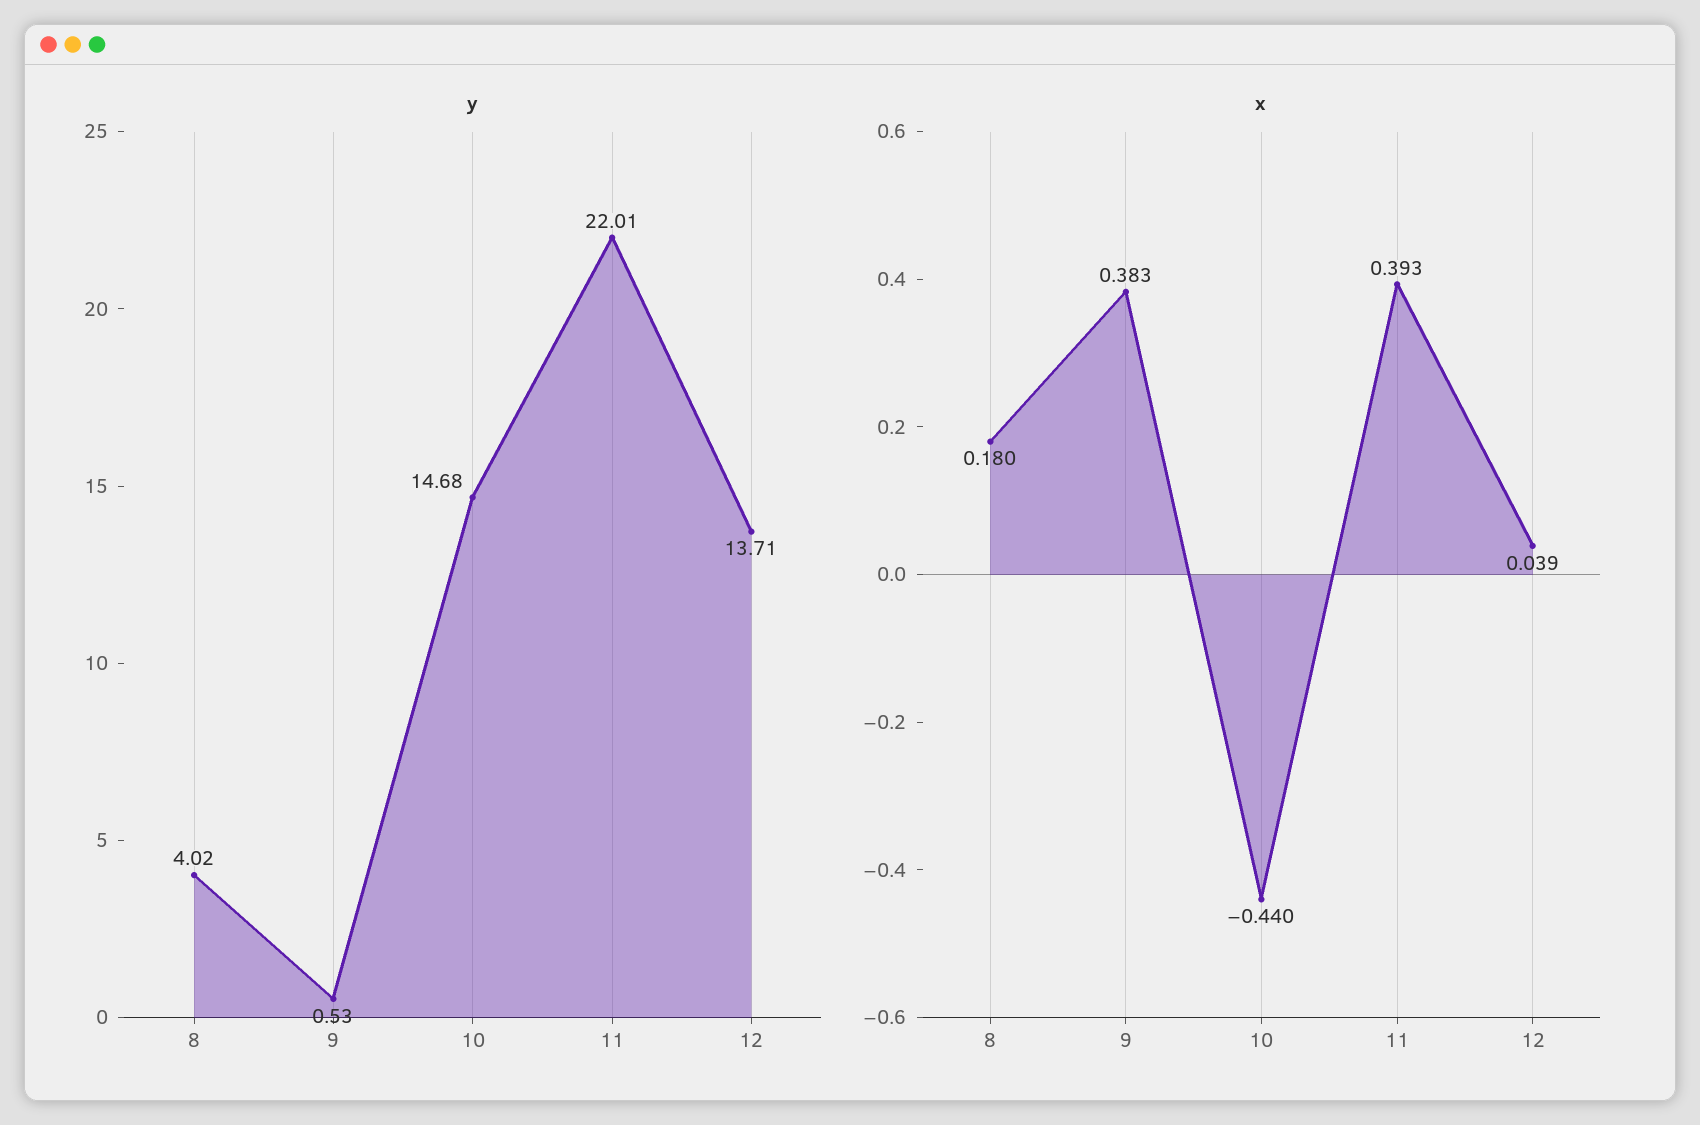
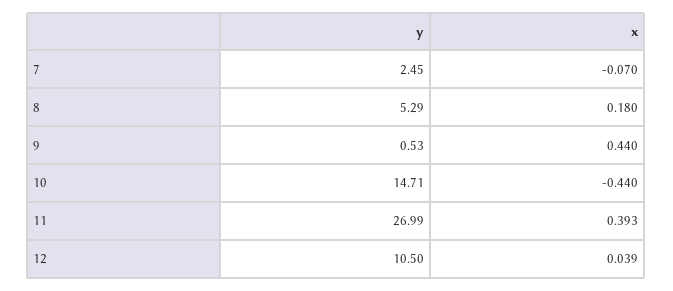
  {
    "y": {
-     "8": 4.02,
+     "8": 5.29,
      "9": 0.53,
-     "10": 14.68,
+     "10": 14.71,
-     "11": 22.01,
+     "11": 26.99,
-     "12": 13.71
+     "12": 10.5,
+     "7": 2.45
    },
    "x": {
      "8": 0.18,
-     "9": 0.383,
+     "9": 0.44,
      "10": -0.44,
      "11": 0.393,
-     "12": 0.039
+     "12": 0.039,
+     "7": -0.07
    }
  }

